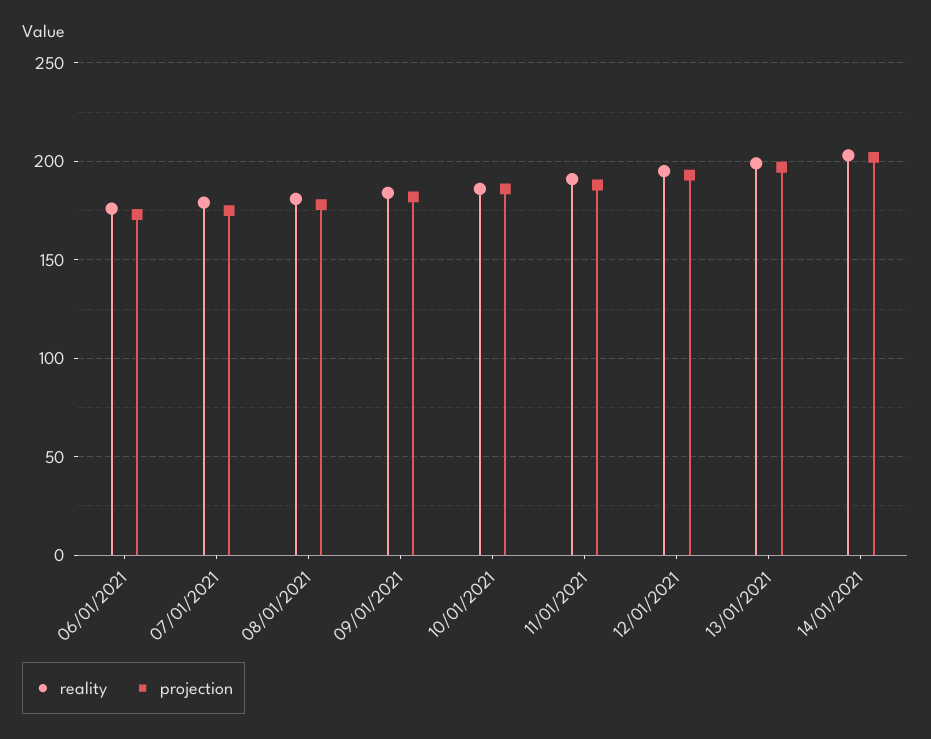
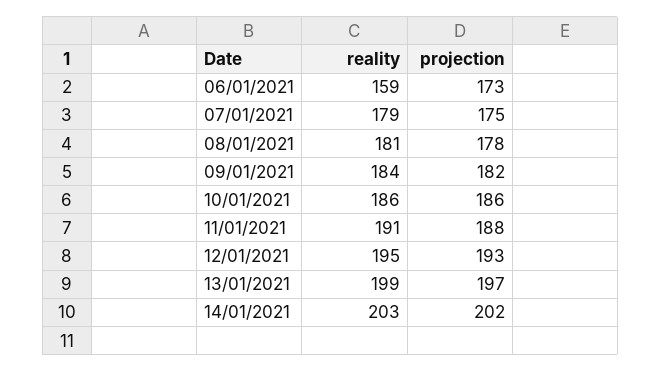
  {
    "reality": {
-     "06/01/2021": 175,
+     "06/01/2021": 159,
      "07/01/2021": 179,
      "08/01/2021": 181,
      "09/01/2021": 184,
      "10/01/2021": 186,
      "11/01/2021": 191,
      "12/01/2021": 195,
      "13/01/2021": 199,
      "14/01/2021": 203
    },
    "projection": {
      "06/01/2021": 173,
      "07/01/2021": 175,
      "08/01/2021": 178,
      "09/01/2021": 182,
      "10/01/2021": 186,
      "11/01/2021": 188,
      "12/01/2021": 193,
      "13/01/2021": 197,
      "14/01/2021": 202
    }
  }

